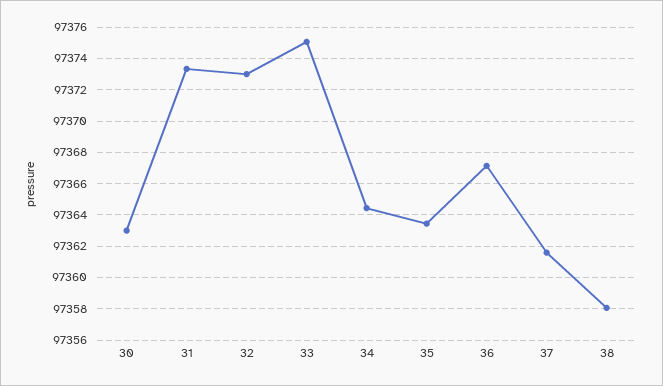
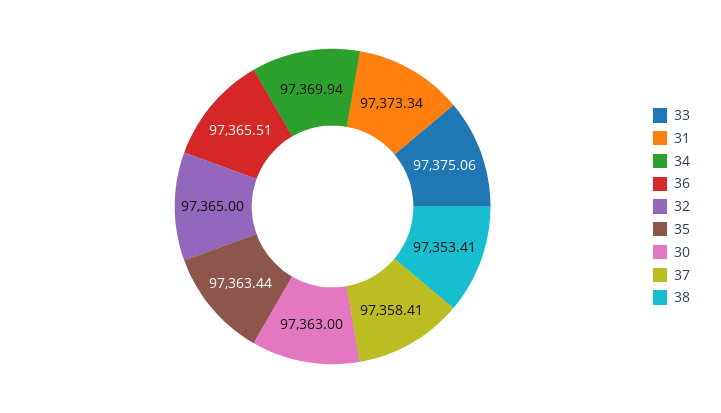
  {
    "30": 97363,
    "31": 97373.34,
-   "32": 97373,
+   "32": 97365,
    "33": 97375.06,
-   "34": 97364.5,
+   "34": 97369.94,
    "35": 97363.44,
-   "36": 97367,
+   "36": 97365.51,
-   "37": 97361.5,
+   "37": 97358.41,
-   "38": 97358
+   "38": 97353.41
  }

